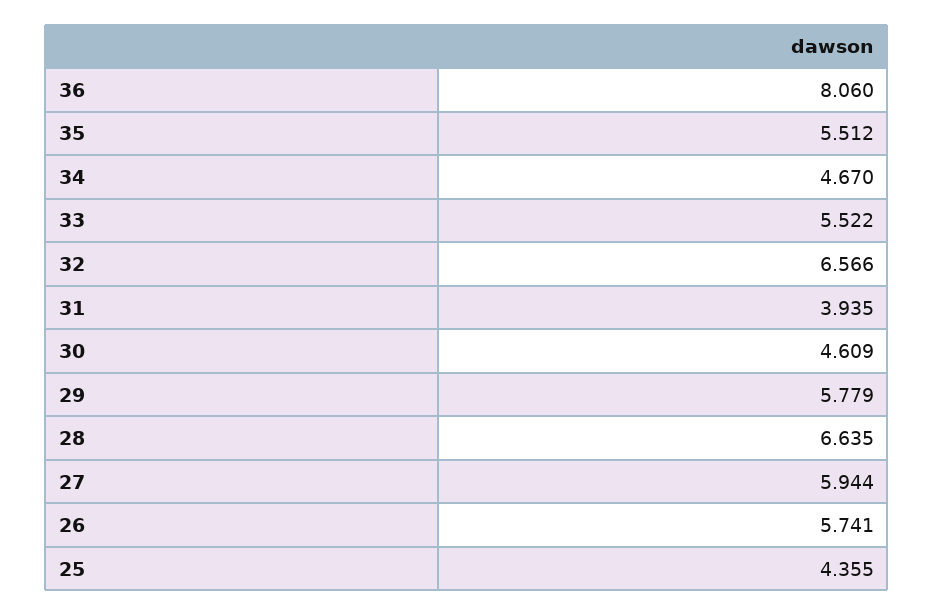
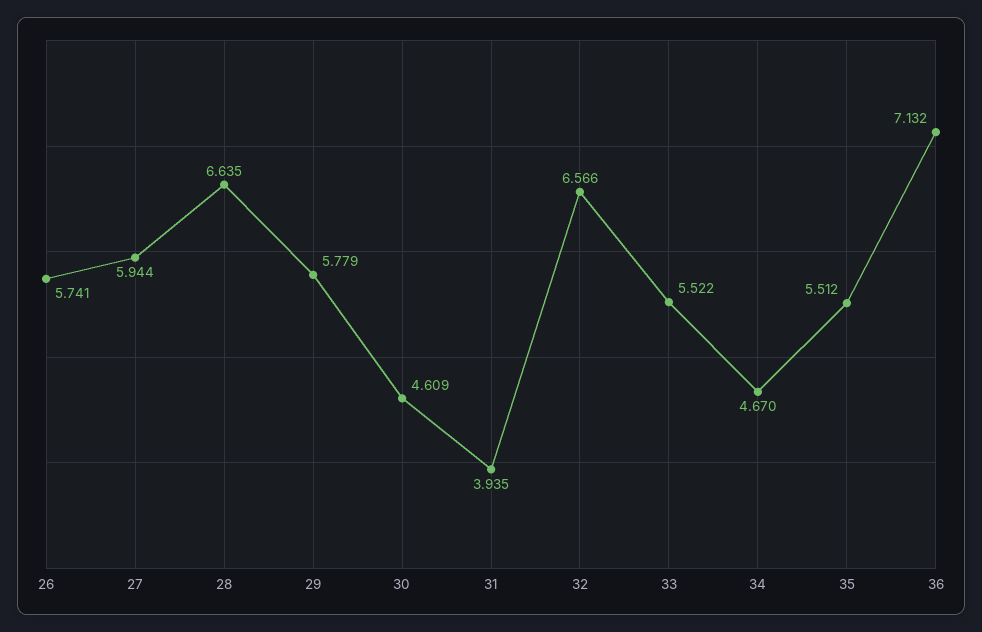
  {
-   "36": 8.06,
+   "36": 7.132,
    "35": 5.512,
    "34": 4.67,
    "33": 5.522,
    "32": 6.566,
    "31": 3.935,
    "30": 4.609,
    "29": 5.779,
    "28": 6.635,
    "27": 5.944,
-   "26": 5.741,
+   "26": 5.741
-   "25": 4.355
  }

